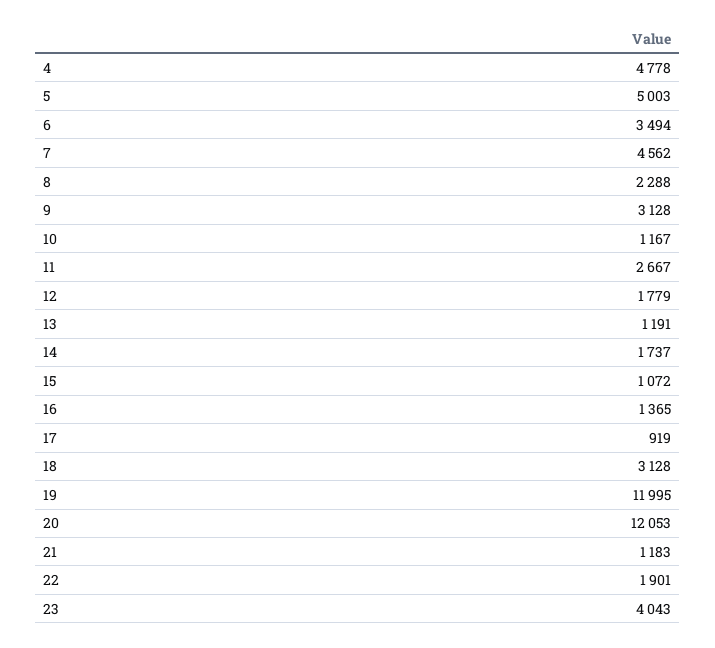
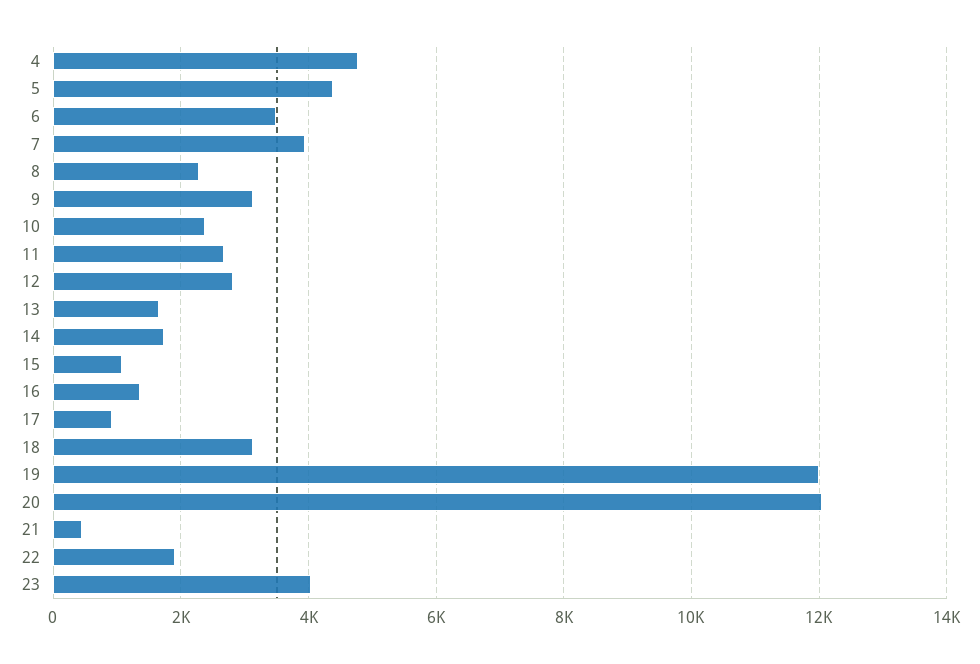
  {
    "4": 4778,
-   "5": 5003,
+   "5": 4400,
    "6": 3494,
-   "7": 4562,
+   "7": 4000,
    "8": 2288,
    "9": 3128,
-   "10": 1167,
+   "10": 2400,
    "11": 2667,
-   "12": 1779,
+   "12": 2800,
-   "13": 1191,
+   "13": 1600,
    "14": 1737,
    "15": 1072,
    "16": 1365,
    "17": 919,
    "18": 3128,
    "19": 11995,
    "20": 12053,
-   "21": 1183,
+   "21": 400,
    "22": 1901,
    "23": 4043
  }

